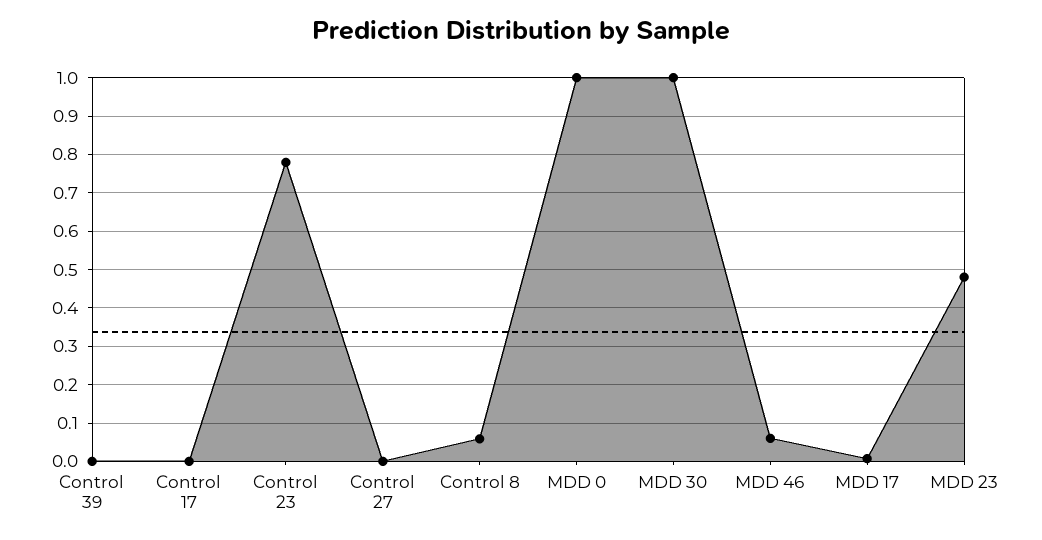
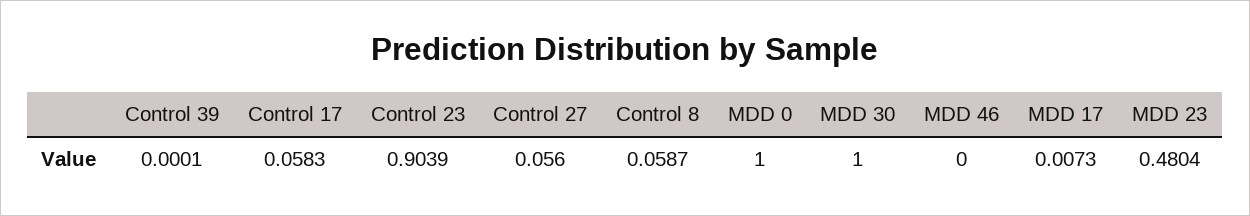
  {
    "Control 39": 0.0001,
-   "Control 17": 0,
+   "Control 17": 0.0583,
-   "Control 23": 0.78,
+   "Control 23": 0.9039,
-   "Control 27": 0,
+   "Control 27": 0.056,
    "Control 8": 0.0587,
    "MDD 0": 1,
    "MDD 30": 1,
-   "MDD 46": 0.06,
+   "MDD 46": 0,
    "MDD 17": 0.0073,
    "MDD 23": 0.4804
  }

